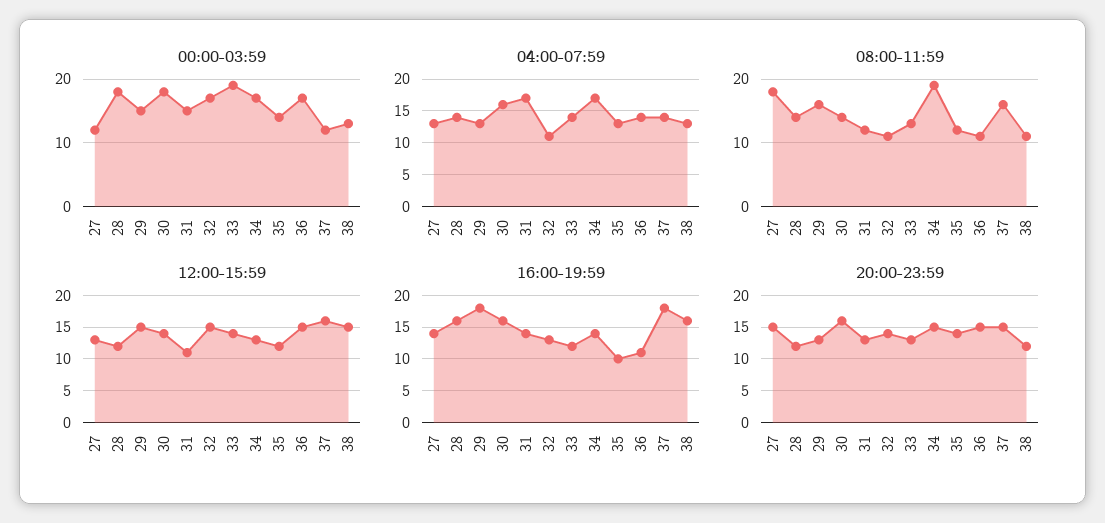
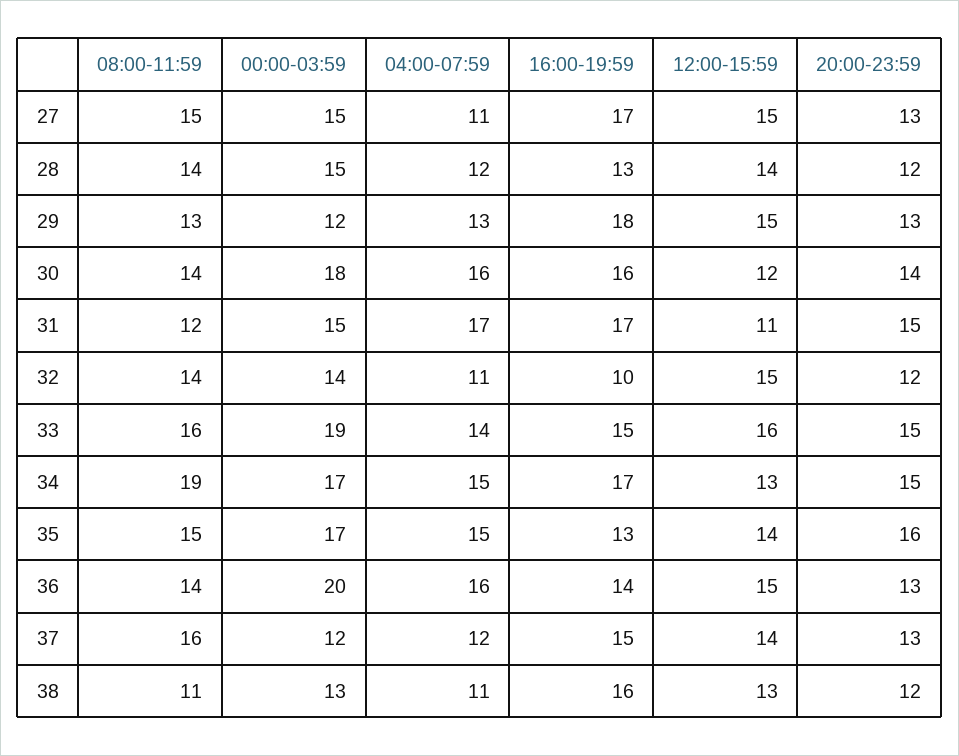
  {
    "00:00-03:59": {
-     "27": 12,
+     "27": 15,
-     "28": 18,
+     "28": 15,
-     "29": 15,
+     "29": 12,
      "30": 18,
      "31": 15,
-     "32": 17,
+     "32": 14,
      "33": 19,
      "34": 17,
-     "35": 14,
+     "35": 17,
-     "36": 17,
+     "36": 20,
      "37": 12,
      "38": 13
    },
    "04:00-07:59": {
-     "27": 13,
+     "27": 11,
-     "28": 14,
+     "28": 12,
      "29": 13,
      "30": 16,
      "31": 17,
      "32": 11,
      "33": 14,
-     "34": 17,
+     "34": 15,
-     "35": 13,
+     "35": 15,
-     "36": 14,
+     "36": 16,
-     "37": 14,
+     "37": 12,
-     "38": 13
+     "38": 11
    },
    "08:00-11:59": {
-     "27": 18,
+     "27": 15,
      "28": 14,
-     "29": 16,
+     "29": 13,
      "30": 14,
      "31": 12,
-     "32": 11,
+     "32": 14,
-     "33": 13,
+     "33": 16,
      "34": 19,
-     "35": 12,
+     "35": 15,
-     "36": 11,
+     "36": 14,
      "37": 16,
      "38": 11
    },
    "12:00-15:59": {
-     "27": 13,
+     "27": 15,
-     "28": 12,
+     "28": 14,
      "29": 15,
-     "30": 14,
+     "30": 12,
      "31": 11,
      "32": 15,
-     "33": 14,
+     "33": 16,
      "34": 13,
-     "35": 12,
+     "35": 14,
      "36": 15,
-     "37": 16,
+     "37": 14,
-     "38": 15
+     "38": 13
    },
    "16:00-19:59": {
-     "27": 14,
+     "27": 17,
-     "28": 16,
+     "28": 13,
      "29": 18,
      "30": 16,
-     "31": 14,
+     "31": 17,
-     "32": 13,
+     "32": 10,
-     "33": 12,
+     "33": 15,
-     "34": 14,
+     "34": 17,
-     "35": 10,
+     "35": 13,
-     "36": 11,
+     "36": 14,
-     "37": 18,
+     "37": 15,
      "38": 16
    },
    "20:00-23:59": {
-     "27": 15,
+     "27": 13,
      "28": 12,
      "29": 13,
-     "30": 16,
+     "30": 14,
-     "31": 13,
+     "31": 15,
-     "32": 14,
+     "32": 12,
-     "33": 13,
+     "33": 15,
      "34": 15,
-     "35": 14,
+     "35": 16,
-     "36": 15,
+     "36": 13,
-     "37": 15,
+     "37": 13,
      "38": 12
    }
  }

